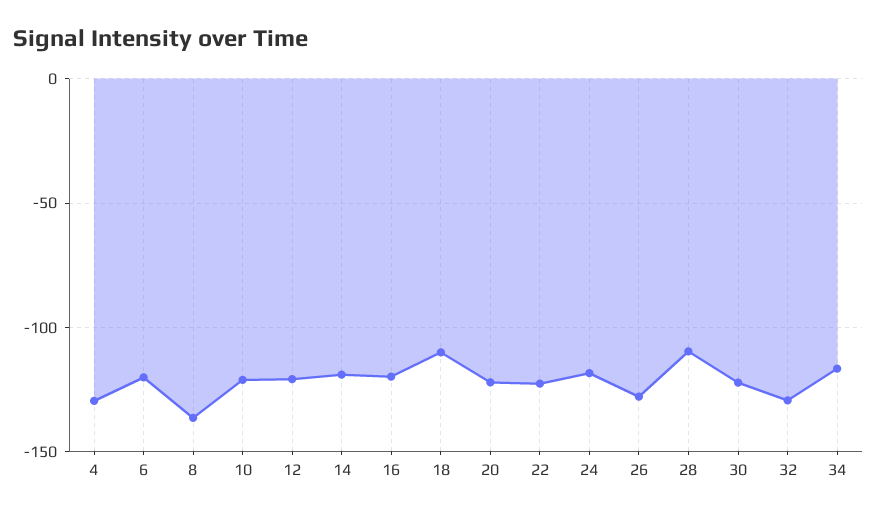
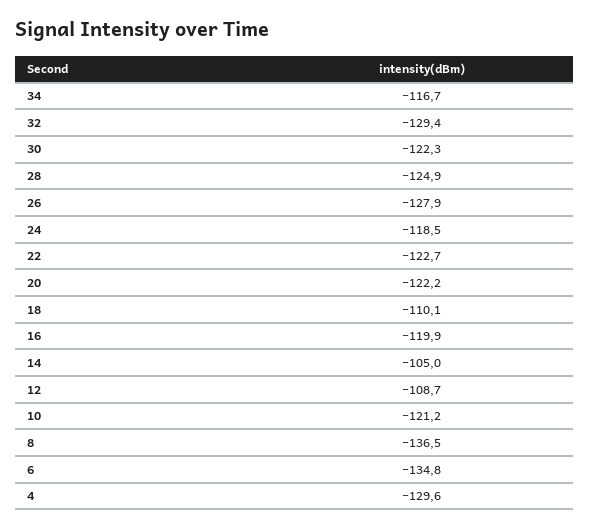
  {
    "4": -129.6,
-   "6": -120,
+   "6": -134.8,
    "8": -136.5,
    "10": -121.2,
-   "12": -120,
+   "12": -108.7,
-   "14": -120,
+   "14": -105,
    "16": -119.9,
    "18": -110.1,
    "20": -122.2,
    "22": -122.7,
    "24": -118.5,
    "26": -127.9,
-   "28": -110,
+   "28": -124.9,
    "30": -122.3,
    "32": -129.4,
    "34": -116.7
  }

